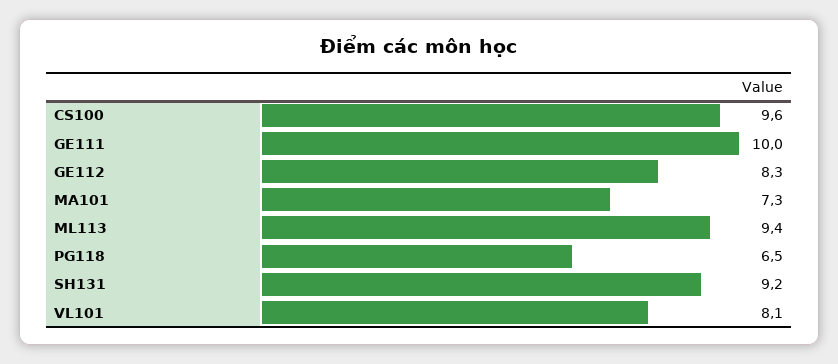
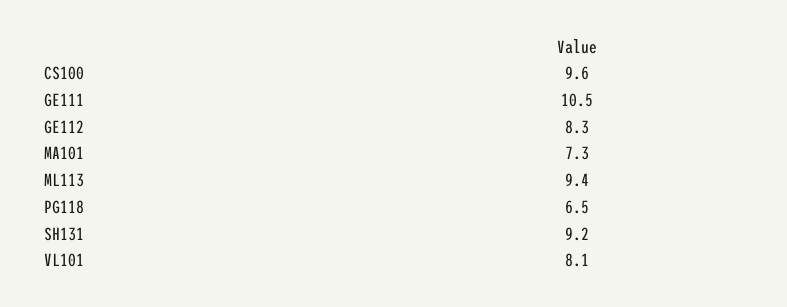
  {
    "CS100": 9.6,
-   "GE111": 10,
+   "GE111": 10.5,
    "GE112": 8.3,
    "MA101": 7.3,
    "ML113": 9.4,
    "PG118": 6.5,
    "SH131": 9.2,
    "VL101": 8.1
  }

